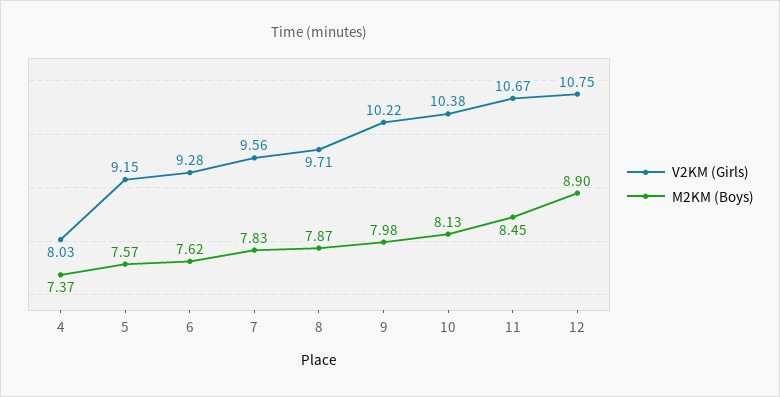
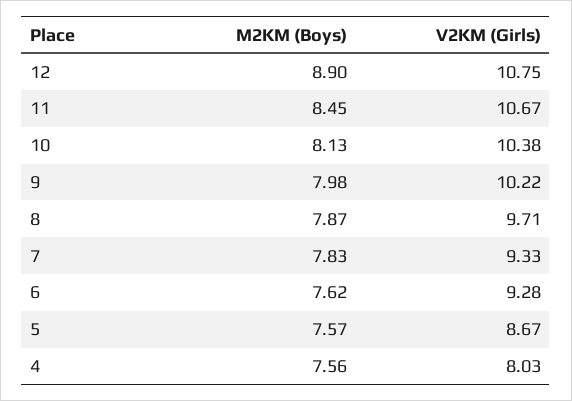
  {
    "V2KM (Girls)": {
      "4": 8.03,
-     "5": 9.15,
+     "5": 8.67,
      "6": 9.28,
-     "7": 9.56,
+     "7": 9.33,
      "8": 9.71,
      "9": 10.22,
      "10": 10.38,
      "11": 10.67,
      "12": 10.75
    },
    "M2KM (Boys)": {
-     "4": 7.37,
+     "4": 7.56,
      "5": 7.57,
      "6": 7.62,
      "7": 7.83,
      "8": 7.87,
      "9": 7.98,
      "10": 8.13,
      "11": 8.45,
      "12": 8.9
    }
  }

